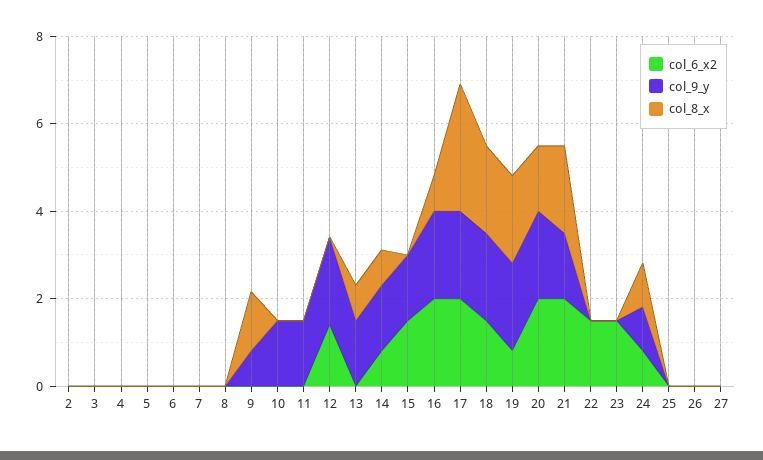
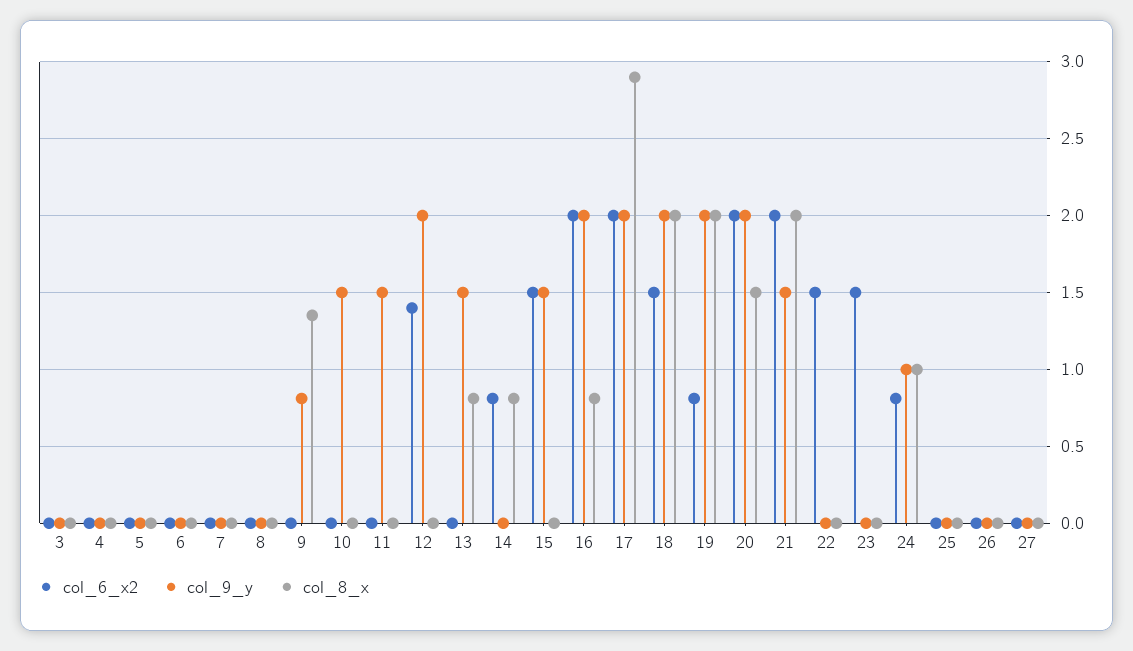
  {
    "col_6_x2": {
-     "2": 0,
      "3": 0,
      "4": 0,
      "5": 0,
      "6": 0,
      "7": 0,
      "8": 0,
      "9": 0,
      "10": 0,
      "11": 0,
      "12": 1.4,
      "13": 0,
      "14": 0.8,
      "15": 1.5,
      "16": 2,
      "17": 2,
      "18": 1.5,
      "19": 0.8,
      "20": 2,
      "21": 2,
      "22": 1.5,
      "23": 1.5,
      "24": 0.8,
      "25": 0,
      "26": 0,
      "27": 0
    },
    "col_9_y": {
-     "2": 0,
      "3": 0,
      "4": 0,
      "5": 0,
      "6": 0,
      "7": 0,
      "8": 0,
      "9": 0.8,
      "10": 1.5,
      "11": 1.5,
      "12": 2,
      "13": 1.5,
-     "14": 1.5,
+     "14": 0,
      "15": 1.5,
      "16": 2,
      "17": 2,
      "18": 2,
      "19": 2,
      "20": 2,
      "21": 1.5,
      "22": 0,
      "23": 0,
      "24": 1,
      "25": 0,
      "26": 0,
      "27": 0
    },
    "col_8_x": {
-     "2": 0,
      "3": 0,
      "4": 0,
      "5": 0,
      "6": 0,
      "7": 0,
      "8": 0,
      "9": 1.35,
      "10": 0,
      "11": 0,
      "12": 0,
      "13": 0.8,
      "14": 0.8,
      "15": 0,
      "16": 0.8,
      "17": 2.9,
      "18": 2,
      "19": 2,
      "20": 1.5,
      "21": 2,
      "22": 0,
      "23": 0,
      "24": 1,
      "25": 0,
      "26": 0,
      "27": 0
    }
  }

